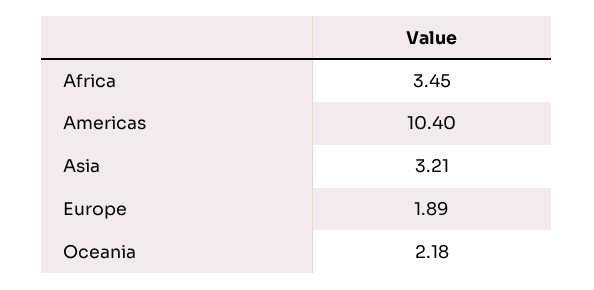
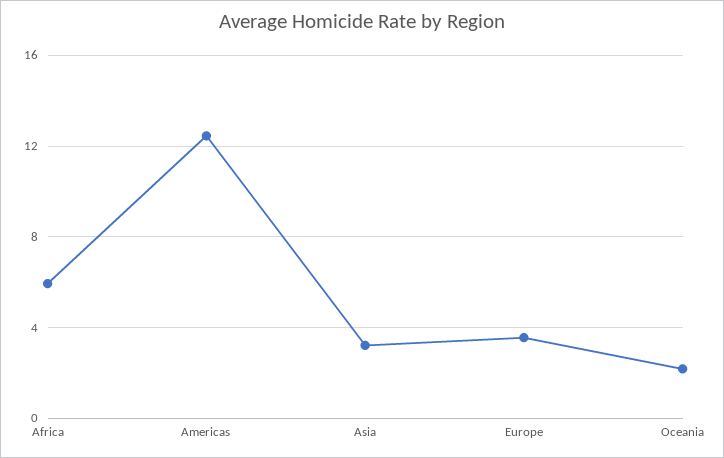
  {
-   "Africa": 3.45,
+   "Africa": 6,
-   "Americas": 10.4,
+   "Americas": 12.5,
    "Asia": 3.21,
-   "Europe": 1.89,
+   "Europe": 3.5,
    "Oceania": 2.18
  }

